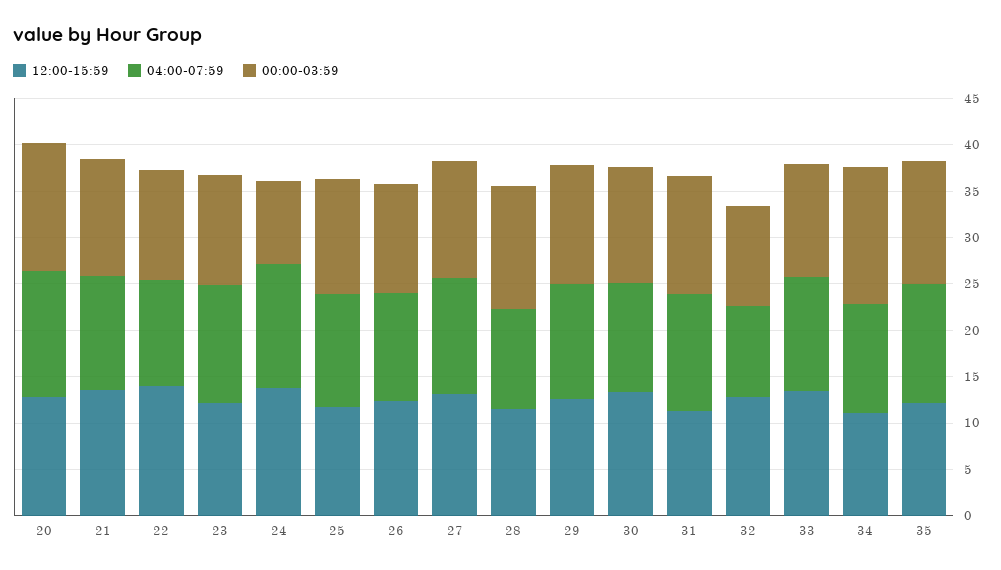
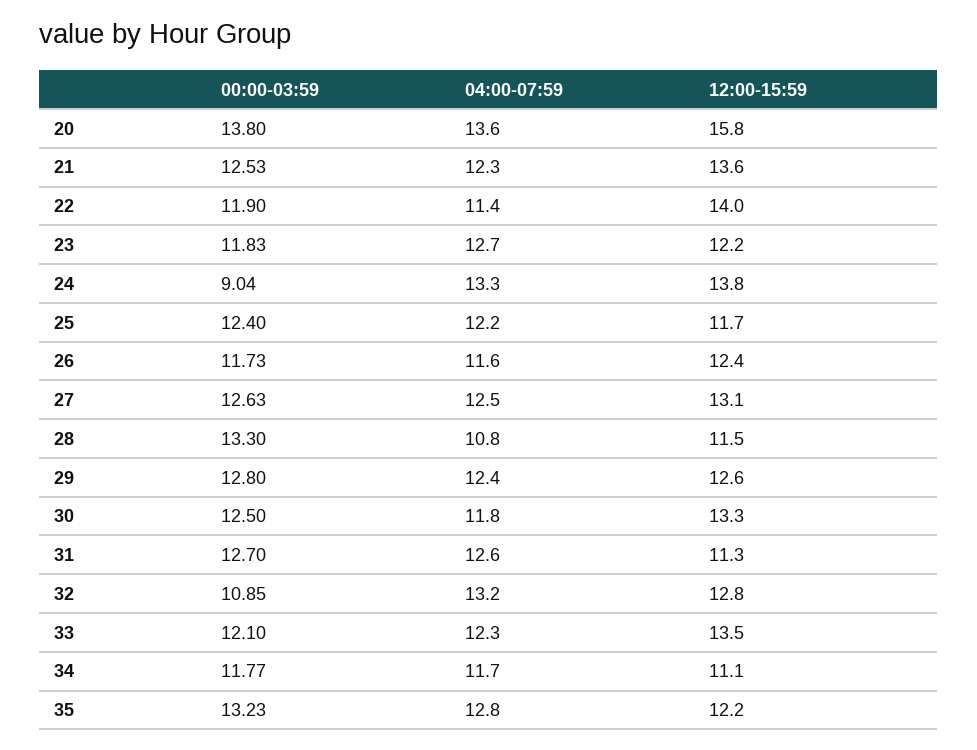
  {
    "12:00-15:59": {
-     "20": 13,
+     "20": 15.8,
      "21": 13.6,
      "22": 14,
      "23": 12.2,
      "24": 13.8,
      "25": 11.7,
      "26": 12.4,
      "27": 13.1,
      "28": 11.5,
      "29": 12.6,
      "30": 13.3,
      "31": 11.3,
      "32": 12.8,
      "33": 13.5,
      "34": 11.1,
      "35": 12.2
    },
    "04:00-07:59": {
      "20": 13.6,
      "21": 12.3,
      "22": 11.4,
      "23": 12.7,
      "24": 13.3,
      "25": 12.2,
      "26": 11.6,
      "27": 12.5,
      "28": 10.8,
      "29": 12.4,
      "30": 11.8,
      "31": 12.6,
-     "32": 10,
+     "32": 13.2,
      "33": 12.3,
      "34": 11.7,
      "35": 12.8
    },
    "00:00-03:59": {
      "20": 13.8,
      "21": 12.53,
      "22": 11.9,
      "23": 11.83,
      "24": 9.04,
      "25": 12.4,
      "26": 11.73,
      "27": 12.63,
      "28": 13.3,
      "29": 12.8,
      "30": 12.5,
      "31": 12.7,
      "32": 10.85,
      "33": 12.1,
-     "34": 15,
+     "34": 11.77,
      "35": 13.23
    }
  }

